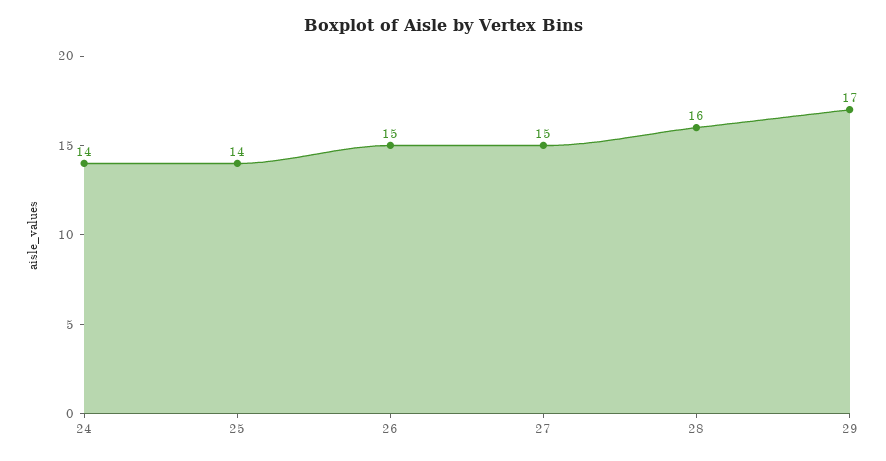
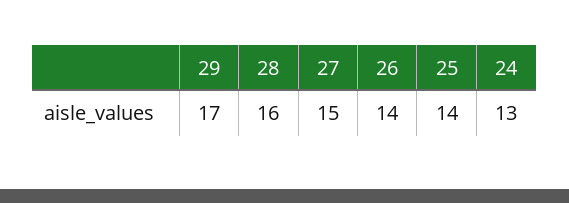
  {
-   "24": 14,
+   "24": 13,
    "25": 14,
-   "26": 15,
+   "26": 14,
    "27": 15,
    "28": 16,
    "29": 17
  }

